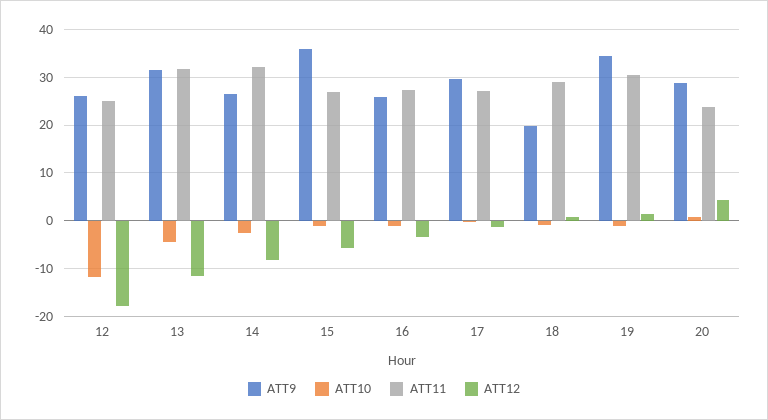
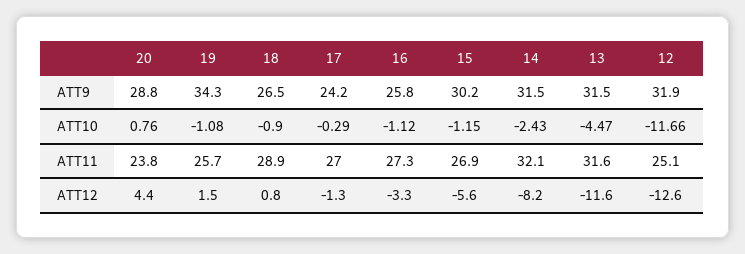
  {
    "ATT9": {
-     "12": 26,
+     "12": 31.9,
      "13": 31.5,
-     "14": 26,
+     "14": 31.5,
-     "15": 36,
+     "15": 30.2,
      "16": 25.8,
-     "17": 30,
+     "17": 24.2,
-     "18": 20,
+     "18": 26.5,
      "19": 34.3,
      "20": 28.8
    },
    "ATT10": {
      "12": -11.66,
      "13": -4.47,
      "14": -2.43,
      "15": -1.15,
      "16": -1.12,
      "17": -0.29,
      "18": -0.9,
      "19": -1.08,
      "20": 0.76
    },
    "ATT11": {
      "12": 25.1,
      "13": 31.6,
      "14": 32.1,
      "15": 26.9,
      "16": 27.3,
      "17": 27,
      "18": 28.9,
-     "19": 30,
+     "19": 25.7,
      "20": 23.8
    },
    "ATT12": {
-     "12": -18,
+     "12": -12.6,
      "13": -11.6,
      "14": -8.2,
      "15": -5.6,
      "16": -3.3,
      "17": -1.3,
      "18": 0.8,
      "19": 1.5,
      "20": 4.4
    }
  }

